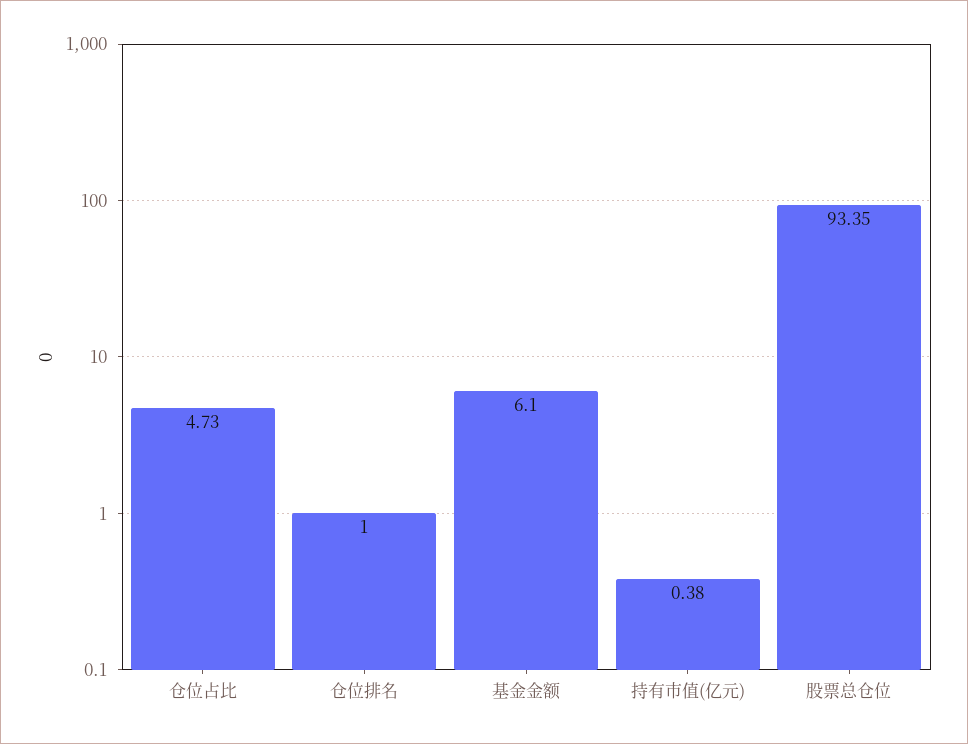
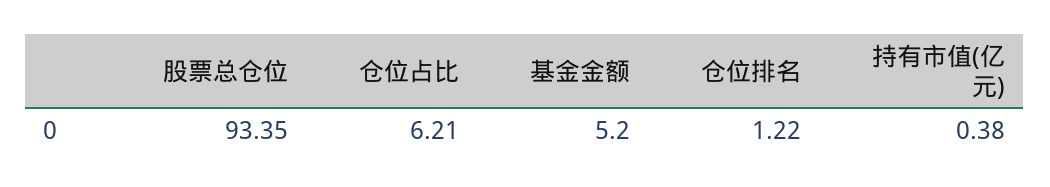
  {
-   "仓位占比": 4.73,
+   "仓位占比": 6.21,
-   "仓位排名": 1,
+   "仓位排名": 1.22,
-   "基金金额": 6.1,
+   "基金金额": 5.2,
    "持有市值(亿元)": 0.38,
    "股票总仓位": 93.35
  }

